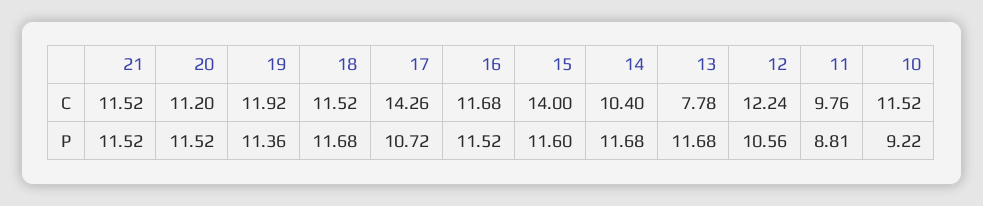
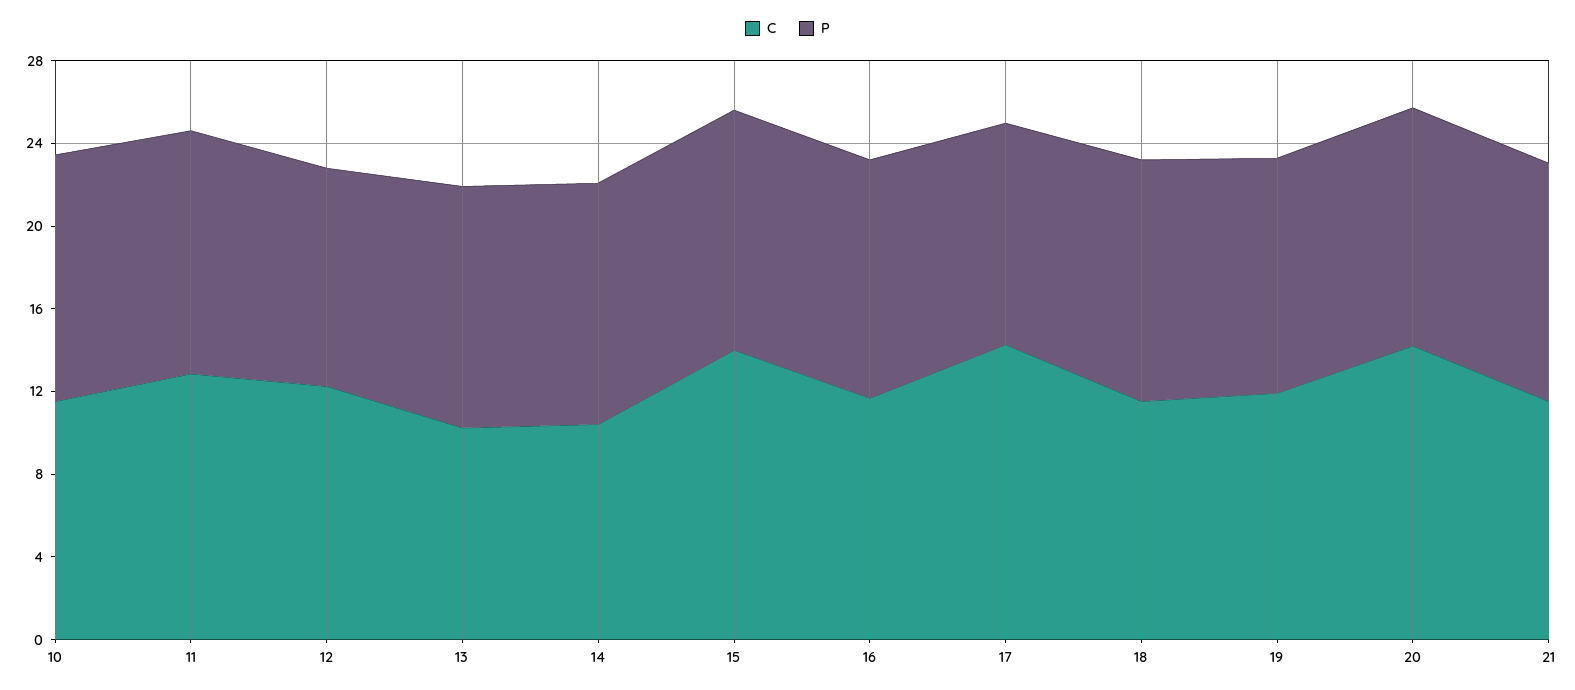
  {
    "C": {
      "21": 11.52,
-     "20": 11.2,
+     "20": 14,
      "19": 11.92,
      "18": 11.52,
      "17": 14.26,
      "16": 11.68,
      "15": 14,
      "14": 10.4,
-     "13": 7.78,
+     "13": 10,
      "12": 12.24,
-     "11": 9.76,
+     "11": 13,
      "10": 11.52
    },
    "P": {
      "21": 11.52,
      "20": 11.52,
      "19": 11.36,
      "18": 11.68,
      "17": 10.72,
      "16": 11.52,
      "15": 11.6,
      "14": 11.68,
      "13": 11.68,
      "12": 10.56,
-     "11": 8.81,
+     "11": 12,
-     "10": 9.22
+     "10": 12
    }
  }

